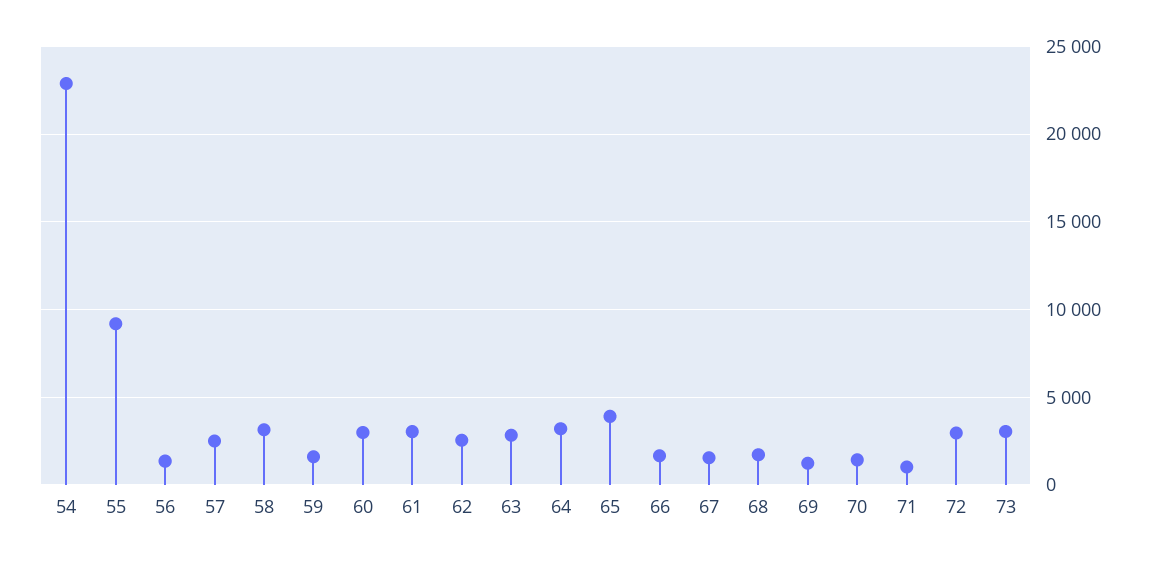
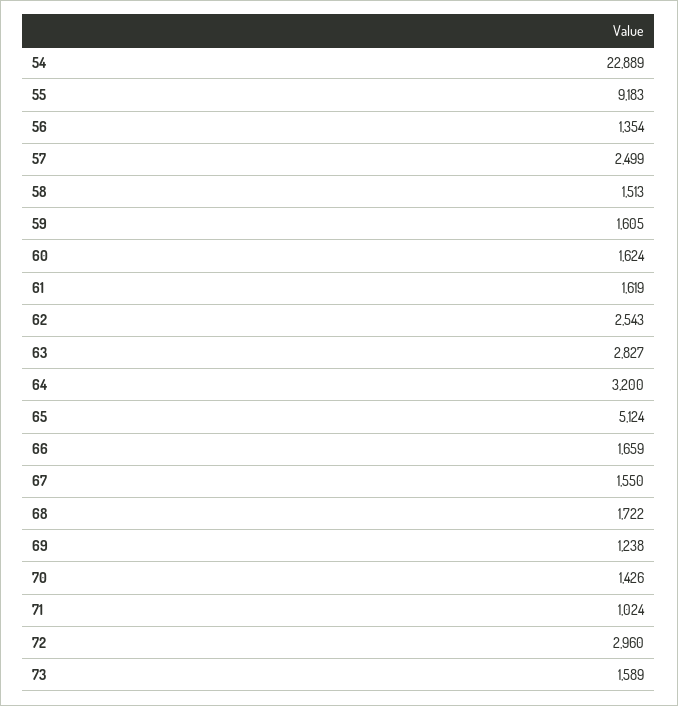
  {
    "54": 22889,
    "55": 9183,
    "56": 1354,
    "57": 2499,
-   "58": 3000,
+   "58": 1513,
    "59": 1605,
-   "60": 3000,
+   "60": 1624,
-   "61": 3000,
+   "61": 1619,
    "62": 2543,
    "63": 2827,
    "64": 3200,
-   "65": 4000,
+   "65": 5124,
    "66": 1659,
    "67": 1550,
    "68": 1722,
    "69": 1238,
    "70": 1426,
    "71": 1024,
    "72": 2960,
-   "73": 3000
+   "73": 1589
  }

